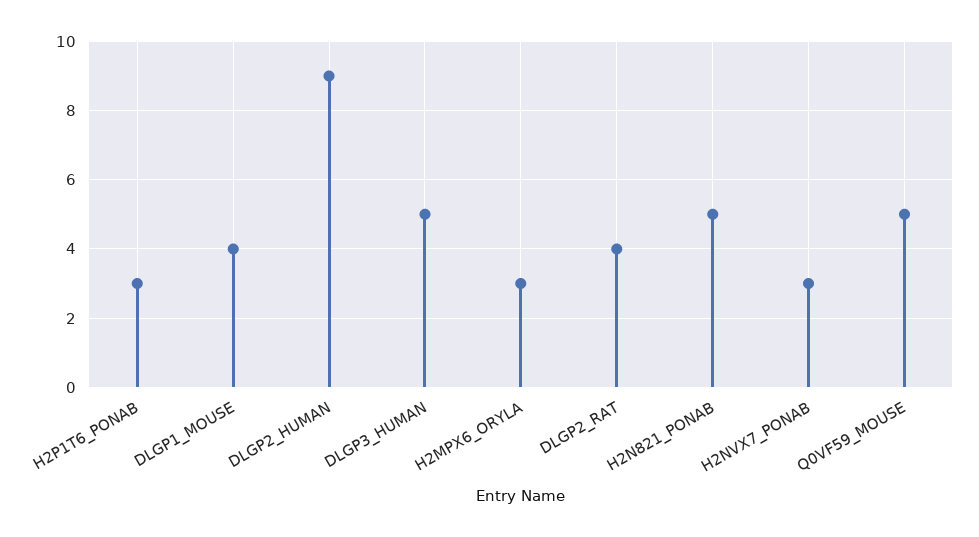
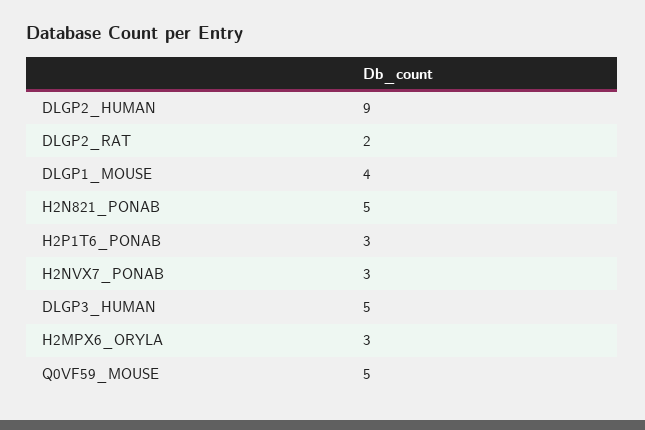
  {
    "H2P1T6_PONAB": 3,
    "DLGP1_MOUSE": 4,
    "DLGP2_HUMAN": 9,
    "DLGP3_HUMAN": 5,
    "H2MPX6_ORYLA": 3,
-   "DLGP2_RAT": 4,
+   "DLGP2_RAT": 2,
    "H2N821_PONAB": 5,
    "H2NVX7_PONAB": 3,
    "Q0VF59_MOUSE": 5
  }

